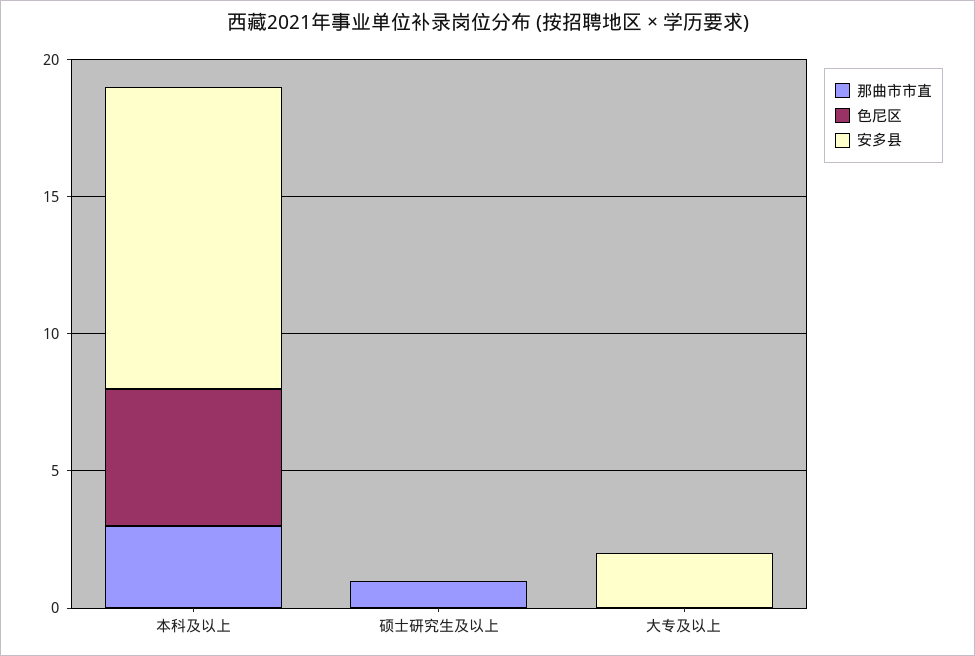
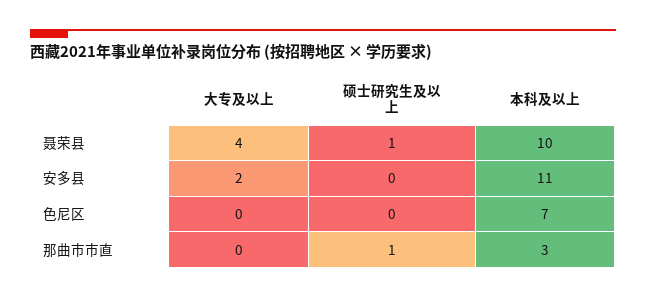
  {
    "那曲市市直": {
      "本科及以上": 3,
      "硕士研究生及以上": 1,
      "大专及以上": 0
    },
    "色尼区": {
-     "本科及以上": 5,
+     "本科及以上": 7,
      "硕士研究生及以上": 0,
      "大专及以上": 0
    },
    "安多县": {
      "本科及以上": 11,
      "硕士研究生及以上": 0,
      "大专及以上": 2
-   }
+   },
+   "聂荣县": {
+     "大专及以上": 4,
+     "硕士研究生及以上": 1,
+     "本科及以上": 10
+   }
  }

